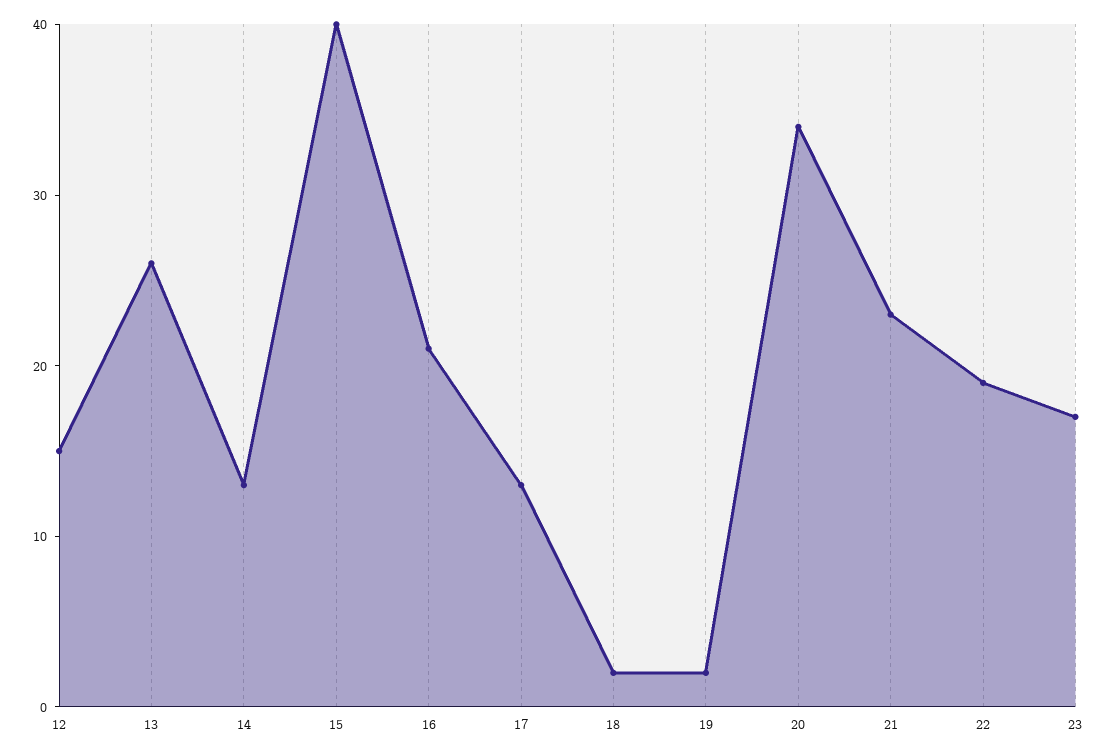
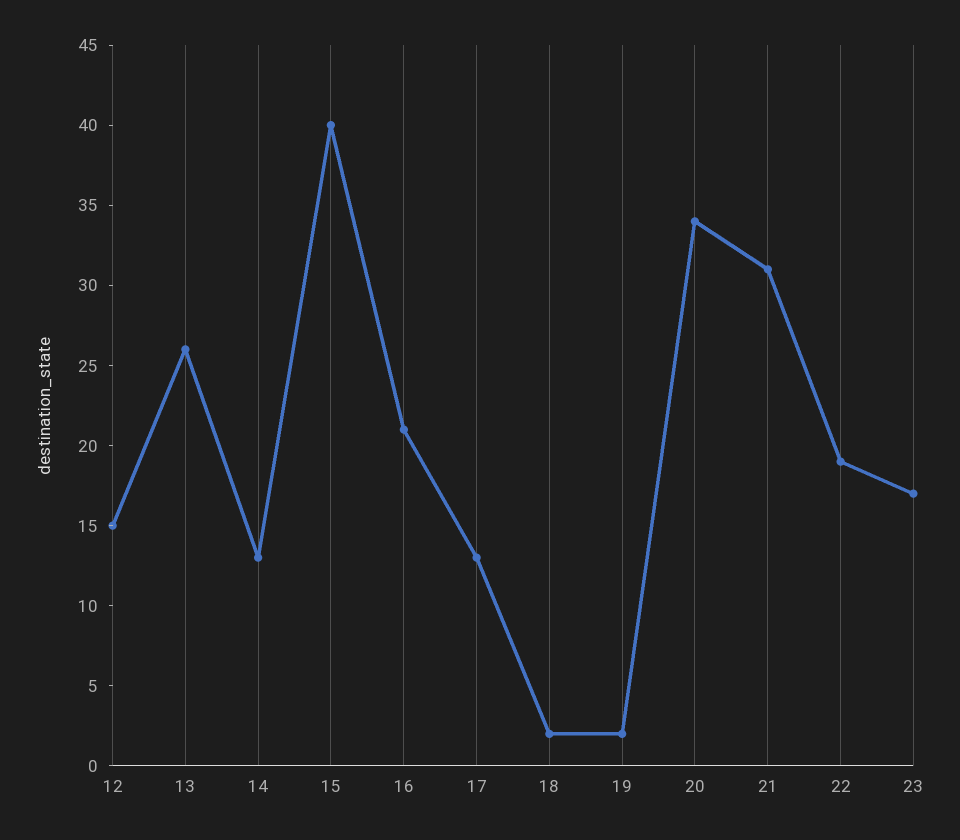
  {
    "12": 15,
    "13": 26,
    "14": 13,
    "15": 40,
    "16": 21,
    "17": 13,
    "18": 2,
    "19": 2,
    "20": 34,
-   "21": 23,
+   "21": 31,
    "22": 19,
    "23": 17
  }

